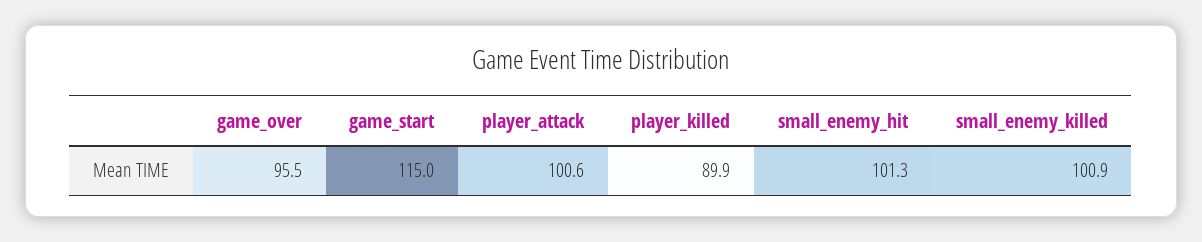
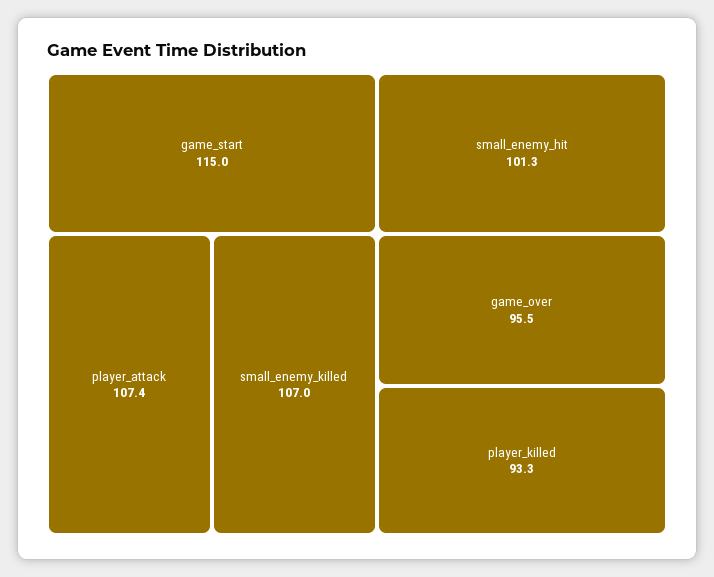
  {
    "game_over": 95.5,
    "game_start": 115,
-   "player_attack": 100.6,
+   "player_attack": 107.4,
-   "player_killed": 89.9,
+   "player_killed": 93.3,
    "small_enemy_hit": 101.3,
-   "small_enemy_killed": 100.9
+   "small_enemy_killed": 107
  }

